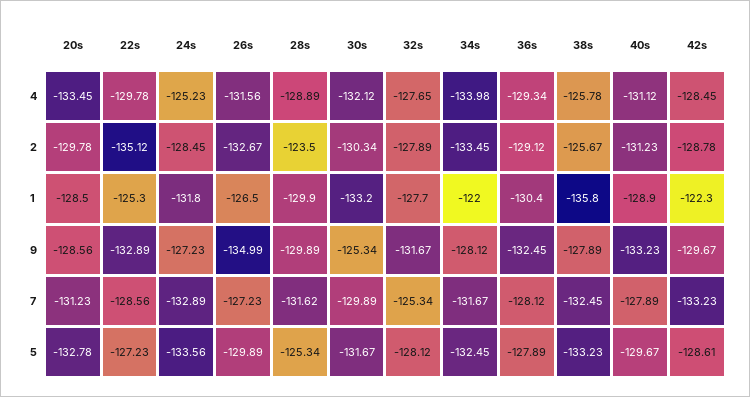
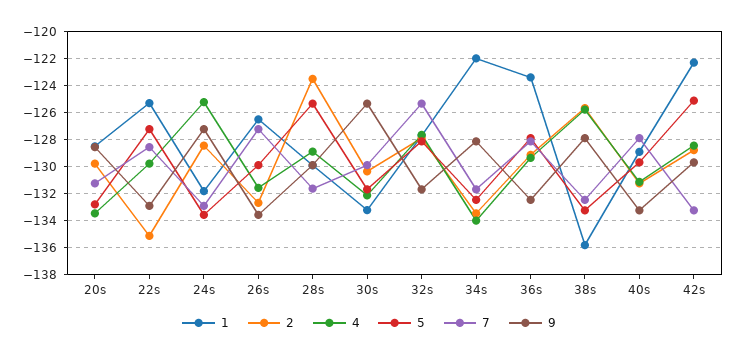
  {
    "4": {
      "20s": -133.45,
      "22s": -129.78,
      "24s": -125.23,
      "26s": -131.56,
      "28s": -128.89,
      "30s": -132.12,
      "32s": -127.65,
      "34s": -133.98,
      "36s": -129.34,
      "38s": -125.78,
      "40s": -131.12,
      "42s": -128.45
    },
    "2": {
      "20s": -129.78,
      "22s": -135.12,
      "24s": -128.45,
      "26s": -132.67,
      "28s": -123.5,
      "30s": -130.34,
      "32s": -127.89,
      "34s": -133.45,
      "36s": -129.12,
      "38s": -125.67,
      "40s": -131.23,
      "42s": -128.78
    },
    "1": {
      "20s": -128.5,
      "22s": -125.3,
      "24s": -131.8,
      "26s": -126.5,
      "28s": -129.9,
      "30s": -133.2,
      "32s": -127.7,
      "34s": -122,
-     "36s": -130.4,
+     "36s": -123.5,
      "38s": -135.8,
      "40s": -128.9,
      "42s": -122.3
    },
    "9": {
      "20s": -128.56,
      "22s": -132.89,
      "24s": -127.23,
-     "26s": -134.99,
+     "26s": -133.5,
      "28s": -129.89,
      "30s": -125.34,
      "32s": -131.67,
      "34s": -128.12,
      "36s": -132.45,
      "38s": -127.89,
      "40s": -133.23,
      "42s": -129.67
    },
    "7": {
      "20s": -131.23,
      "22s": -128.56,
      "24s": -132.89,
      "26s": -127.23,
      "28s": -131.62,
      "30s": -129.89,
      "32s": -125.34,
      "34s": -131.67,
      "36s": -128.12,
      "38s": -132.45,
      "40s": -127.89,
      "42s": -133.23
    },
    "5": {
      "20s": -132.78,
      "22s": -127.23,
      "24s": -133.56,
      "26s": -129.89,
      "28s": -125.34,
      "30s": -131.67,
      "32s": -128.12,
      "34s": -132.45,
      "36s": -127.89,
      "38s": -133.23,
      "40s": -129.67,
-     "42s": -128.61
+     "42s": -125
    }
  }

